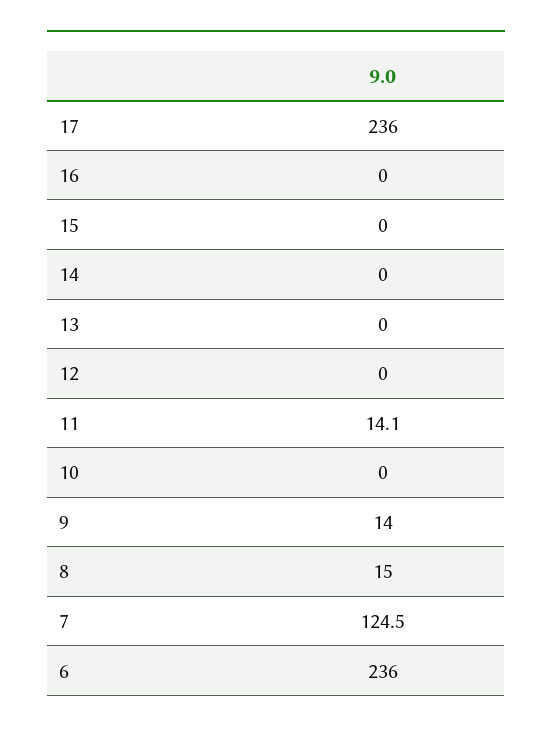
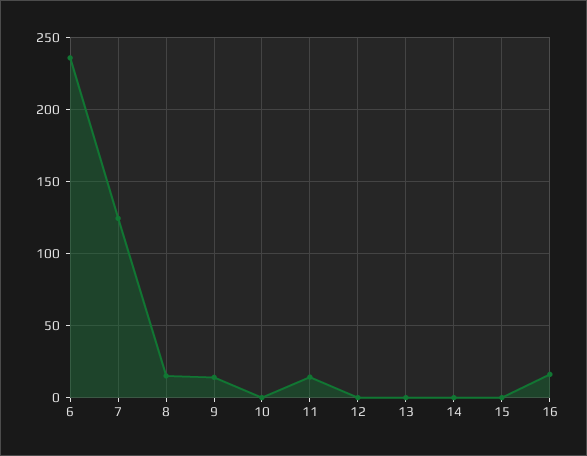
  {
-   "17": 236,
-   "16": 0,
+   "16": 15,
    "15": 0,
    "14": 0,
    "13": 0,
    "12": 0,
    "11": 14.1,
    "10": 0,
    "9": 14,
    "8": 15,
    "7": 124.5,
    "6": 236
  }

